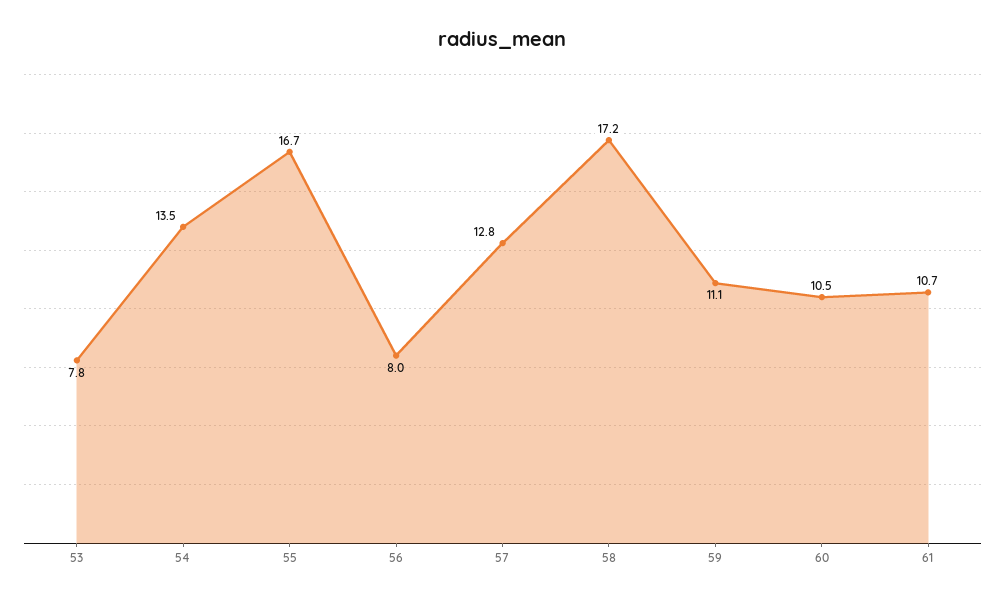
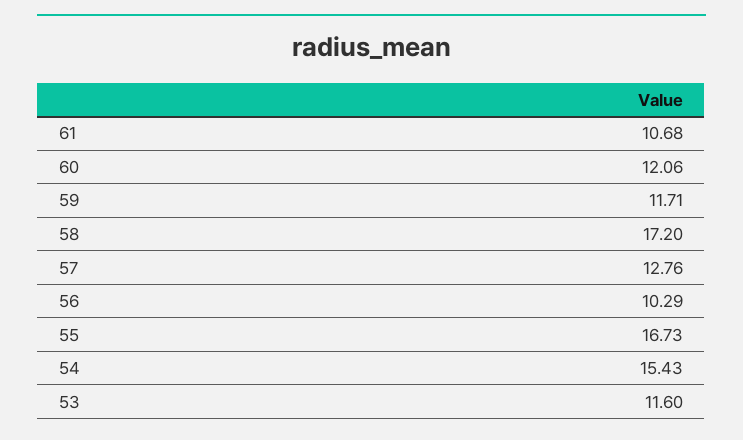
  {
-   "53": 7.8,
+   "53": 11.6,
-   "54": 13.5,
+   "54": 15.43,
    "55": 16.73,
-   "56": 8,
+   "56": 10.29,
    "57": 12.76,
    "58": 17.2,
-   "59": 11.1,
+   "59": 11.71,
-   "60": 10.5,
+   "60": 12.06,
    "61": 10.68
  }

